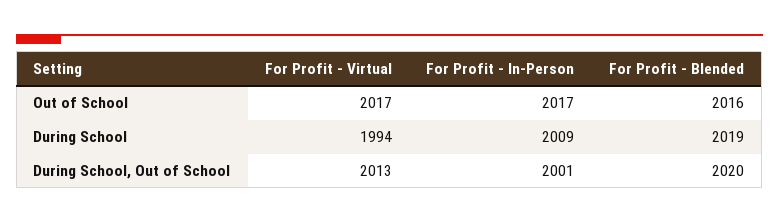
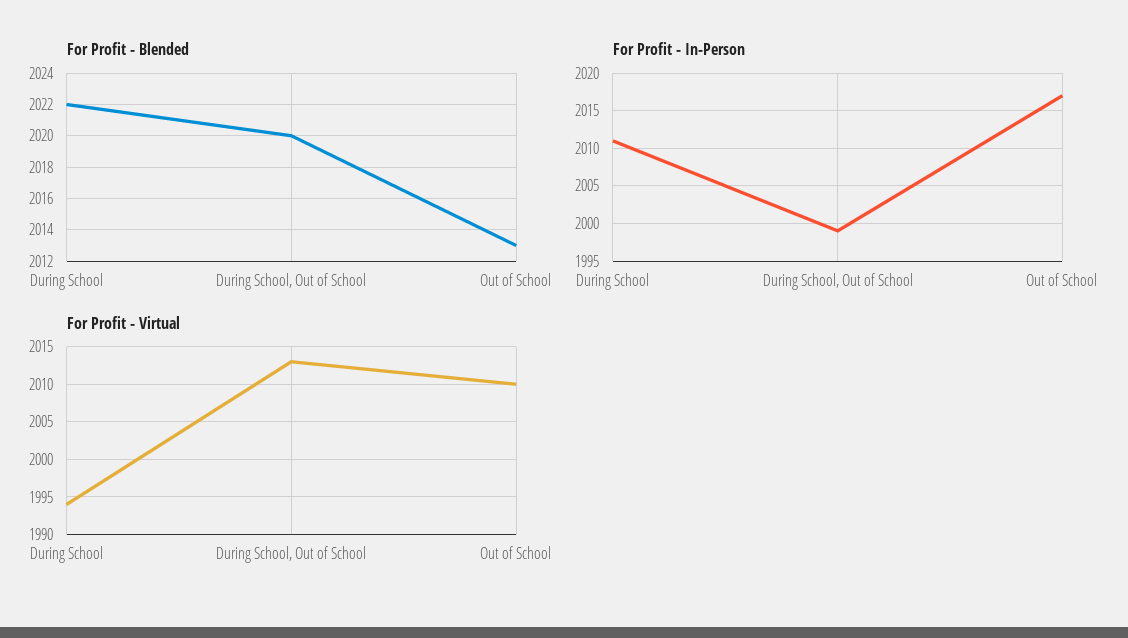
  {
    "For Profit - Virtual": {
-     "Out of School": 2017,
+     "Out of School": 2010,
      "During School": 1994,
      "During School, Out of School": 2013
    },
    "For Profit - In-Person": {
      "Out of School": 2017,
-     "During School": 2009,
+     "During School": 2011,
-     "During School, Out of School": 2001
+     "During School, Out of School": 1999
    },
    "For Profit - Blended": {
-     "Out of School": 2016,
+     "Out of School": 2013,
-     "During School": 2019,
+     "During School": 2022,
      "During School, Out of School": 2020
    }
  }

